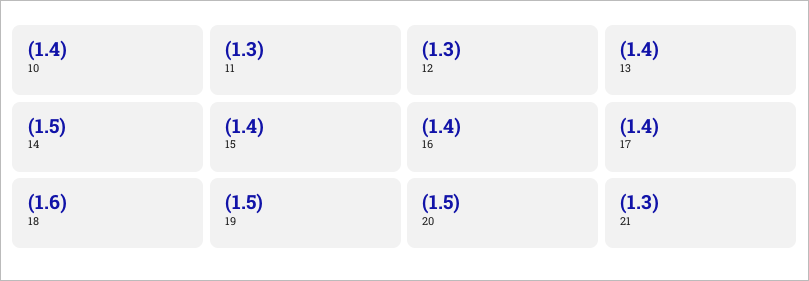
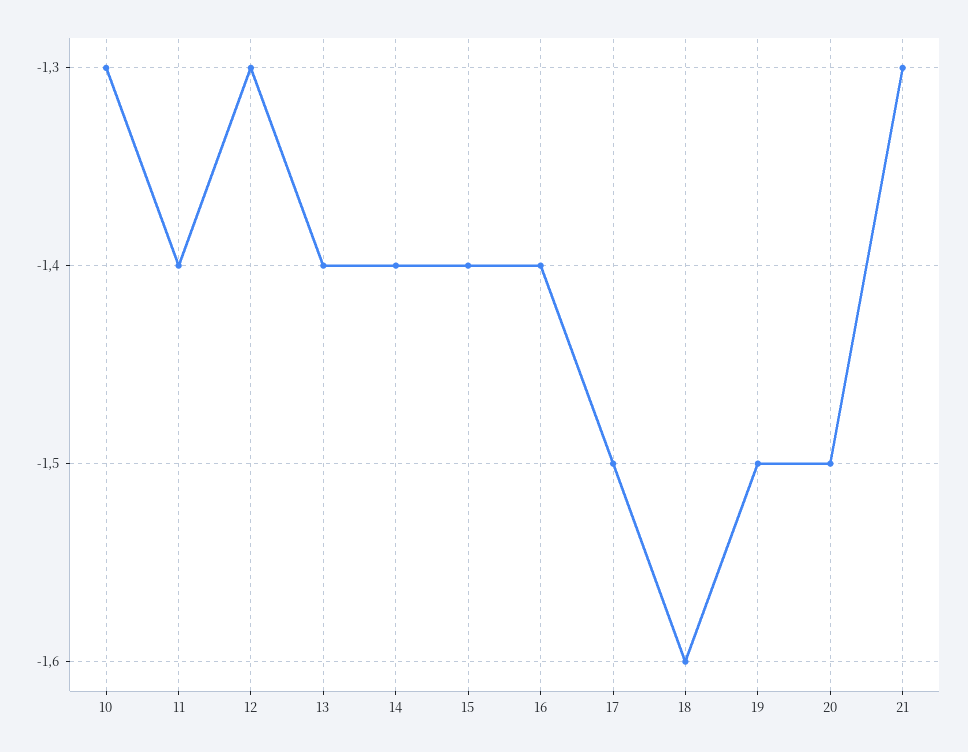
  {
-   "10": -1.4,
+   "10": -1.3,
-   "11": -1.3,
+   "11": -1.4,
    "12": -1.3,
    "13": -1.4,
-   "14": -1.5,
+   "14": -1.4,
    "15": -1.4,
    "16": -1.4,
-   "17": -1.4,
+   "17": -1.5,
    "18": -1.6,
    "19": -1.5,
    "20": -1.5,
    "21": -1.3
  }

